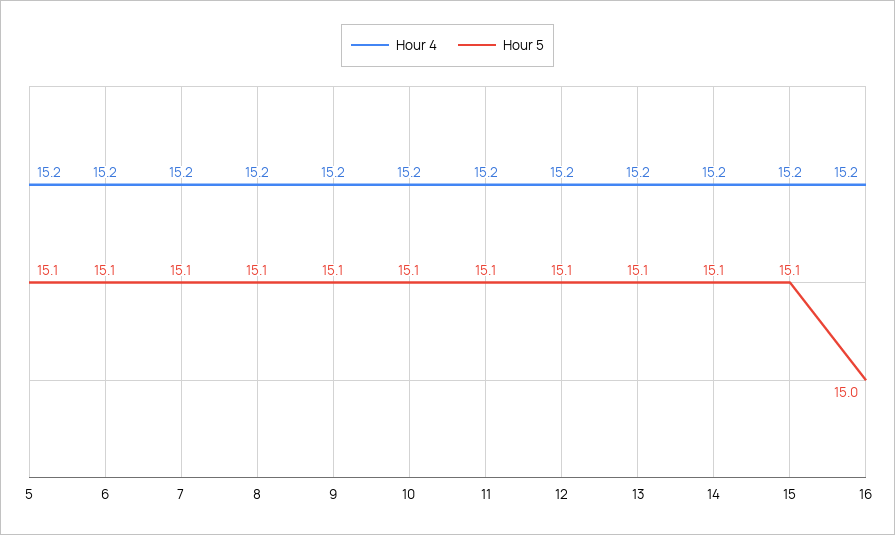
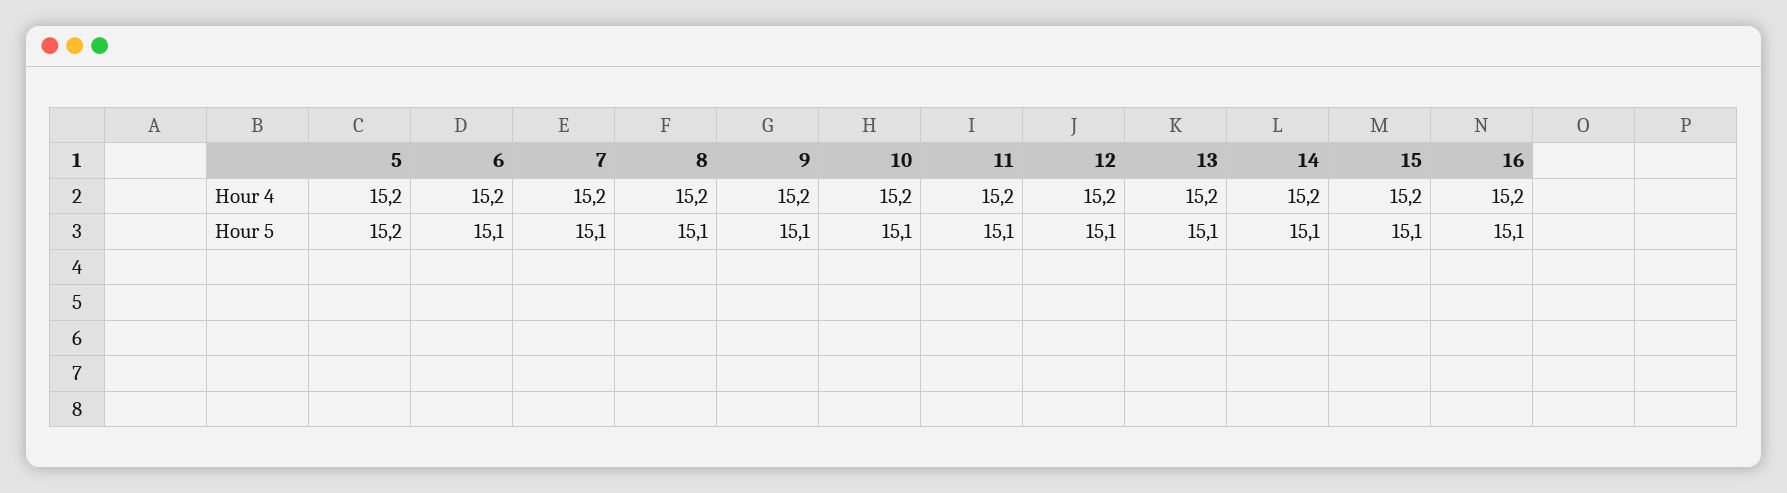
  {
    "Hour 4": {
      "5": 15.2,
      "6": 15.2,
      "7": 15.2,
      "8": 15.2,
      "9": 15.2,
      "10": 15.2,
      "11": 15.2,
      "12": 15.2,
      "13": 15.2,
      "14": 15.2,
      "15": 15.2,
      "16": 15.2
    },
    "Hour 5": {
-     "5": 15.1,
+     "5": 15.2,
      "6": 15.1,
      "7": 15.1,
      "8": 15.1,
      "9": 15.1,
      "10": 15.1,
      "11": 15.1,
      "12": 15.1,
      "13": 15.1,
      "14": 15.1,
      "15": 15.1,
-     "16": 15
+     "16": 15.1
    }
  }

